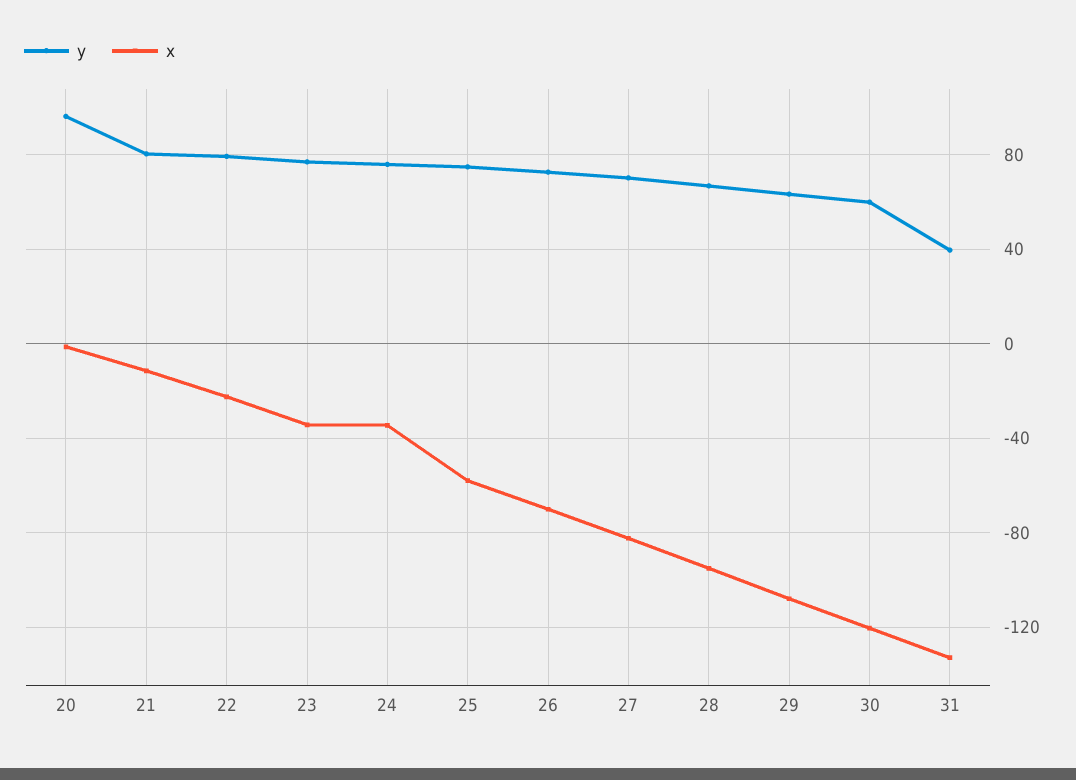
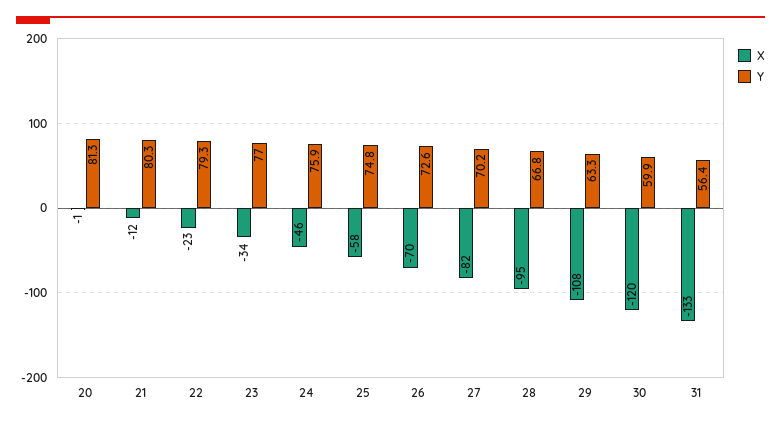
  {
    "y": {
-     "20": 95,
+     "20": 81.3,
      "21": 80.3,
      "22": 79.3,
      "23": 77,
      "24": 75.9,
      "25": 74.8,
      "26": 72.6,
      "27": 70.2,
      "28": 66.8,
      "29": 63.3,
      "30": 59.9,
-     "31": 40
+     "31": 56.4
    },
    "x": {
      "20": -1,
      "21": -12,
      "22": -23,
      "23": -34,
-     "24": -35,
+     "24": -46,
      "25": -58,
      "26": -70,
      "27": -82,
      "28": -95,
      "29": -108,
      "30": -120,
      "31": -133
    }
  }

